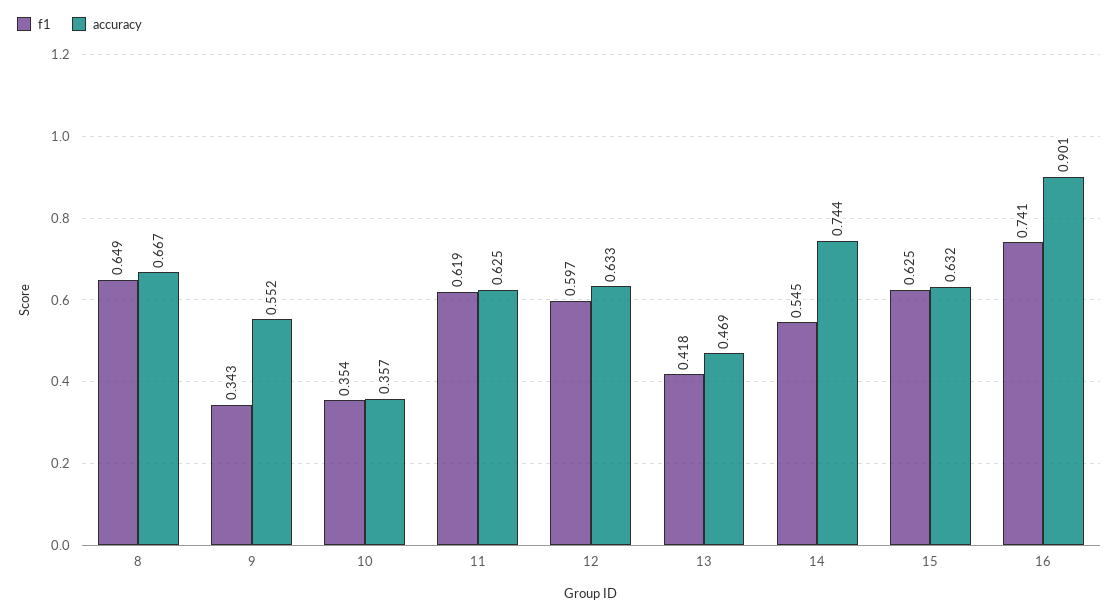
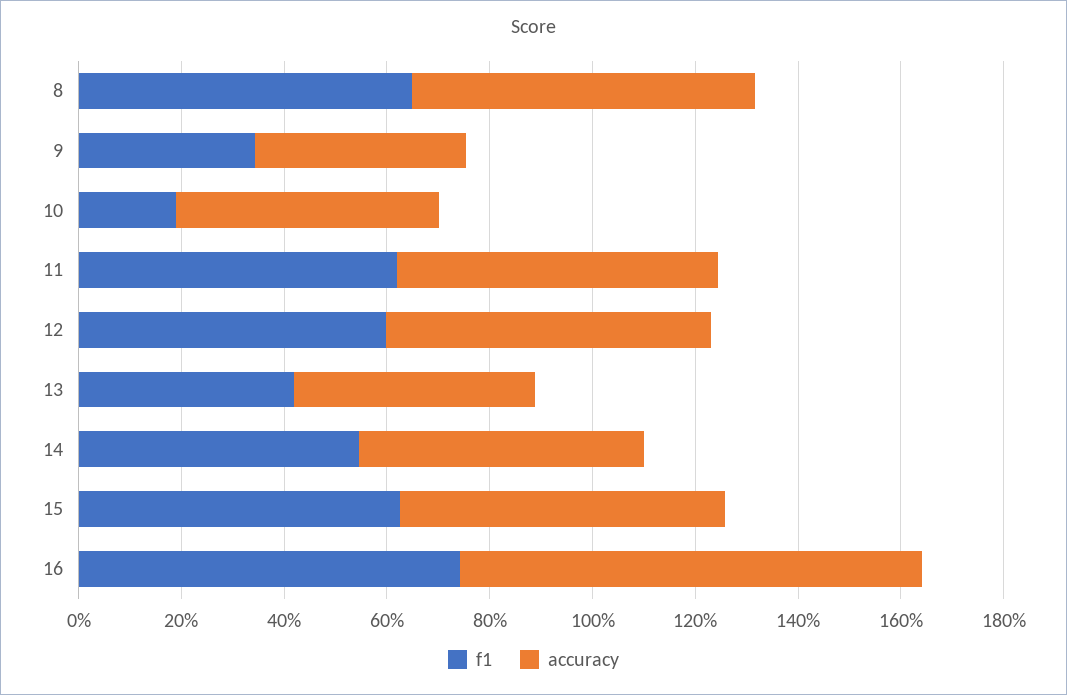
  {
    "f1": {
      "8": 0.649,
      "9": 0.343,
-     "10": 0.354,
+     "10": 0.2,
      "11": 0.619,
      "12": 0.597,
      "13": 0.418,
      "14": 0.545,
      "15": 0.625,
      "16": 0.741
    },
    "accuracy": {
      "8": 0.667,
-     "9": 0.552,
+     "9": 0.4,
-     "10": 0.357,
+     "10": 0.5,
      "11": 0.625,
      "12": 0.633,
      "13": 0.469,
-     "14": 0.744,
+     "14": 0.55,
      "15": 0.632,
      "16": 0.901
    }
  }

